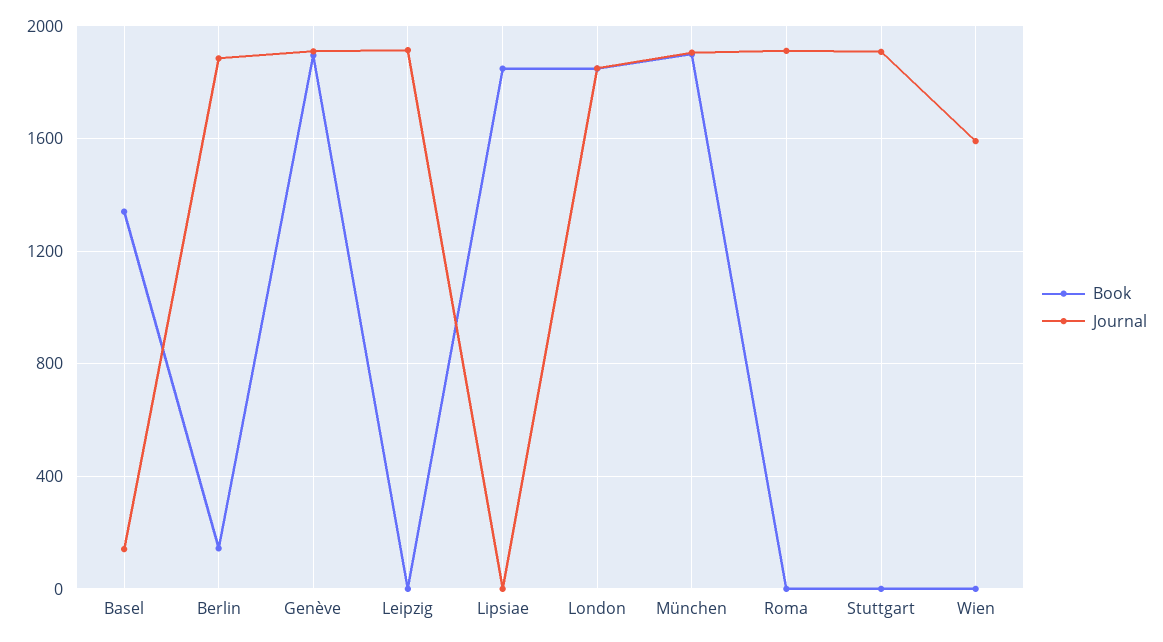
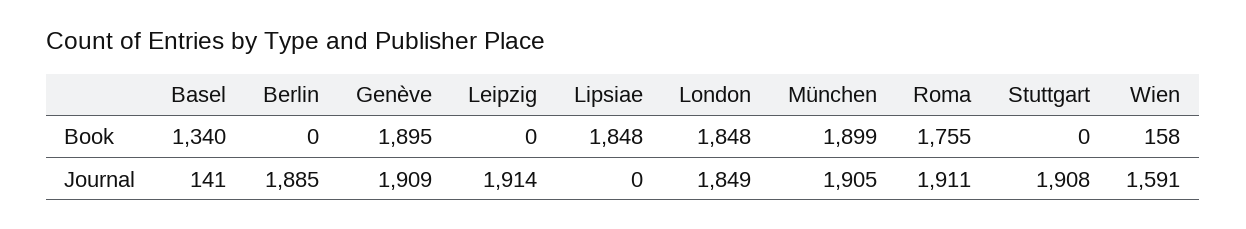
  {
    "Book": {
      "Basel": 1340,
-     "Berlin": 150,
+     "Berlin": 0,
      "Genève": 1895,
      "Leipzig": 0,
      "Lipsiae": 1848,
      "London": 1848,
      "München": 1899,
-     "Roma": 0,
+     "Roma": 1755,
      "Stuttgart": 0,
-     "Wien": 0
+     "Wien": 158
    },
    "Journal": {
      "Basel": 141,
      "Berlin": 1885,
      "Genève": 1909,
      "Leipzig": 1914,
      "Lipsiae": 0,
      "London": 1849,
      "München": 1905,
      "Roma": 1911,
      "Stuttgart": 1908,
      "Wien": 1591
    }
  }

